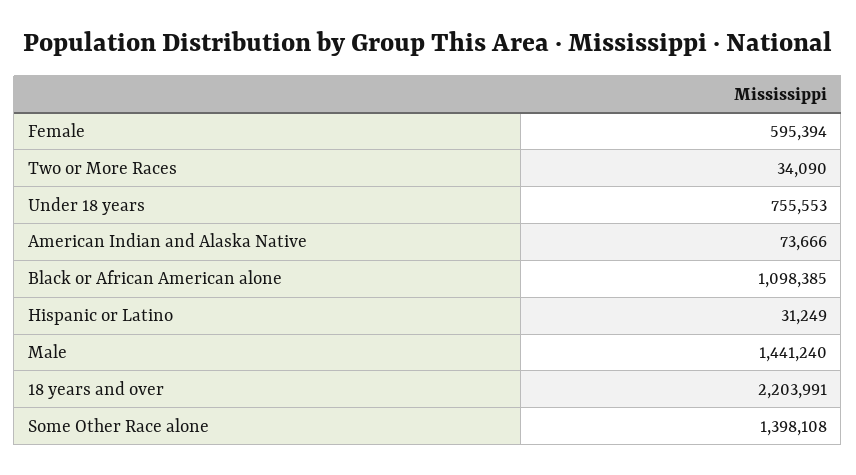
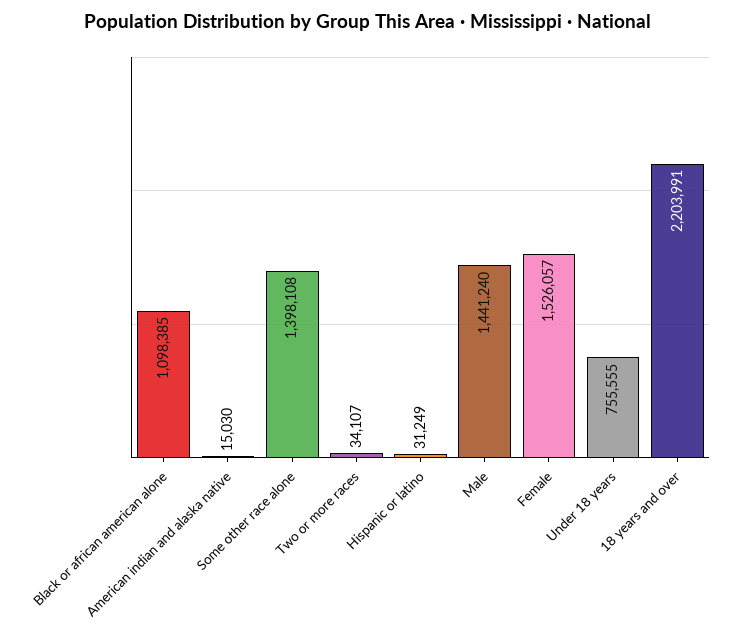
  {
-   "Female": 595394,
+   "Female": 1526057,
-   "Two or More Races": 34090,
+   "Two or More Races": 34107,
-   "Under 18 years": 755553,
+   "Under 18 years": 755555,
-   "American Indian and Alaska Native": 73666,
+   "American Indian and Alaska Native": 15030,
    "Black or African American alone": 1098385,
    "Hispanic or Latino": 31249,
    "Male": 1441240,
    "18 years and over": 2203991,
    "Some Other Race alone": 1398108
  }

